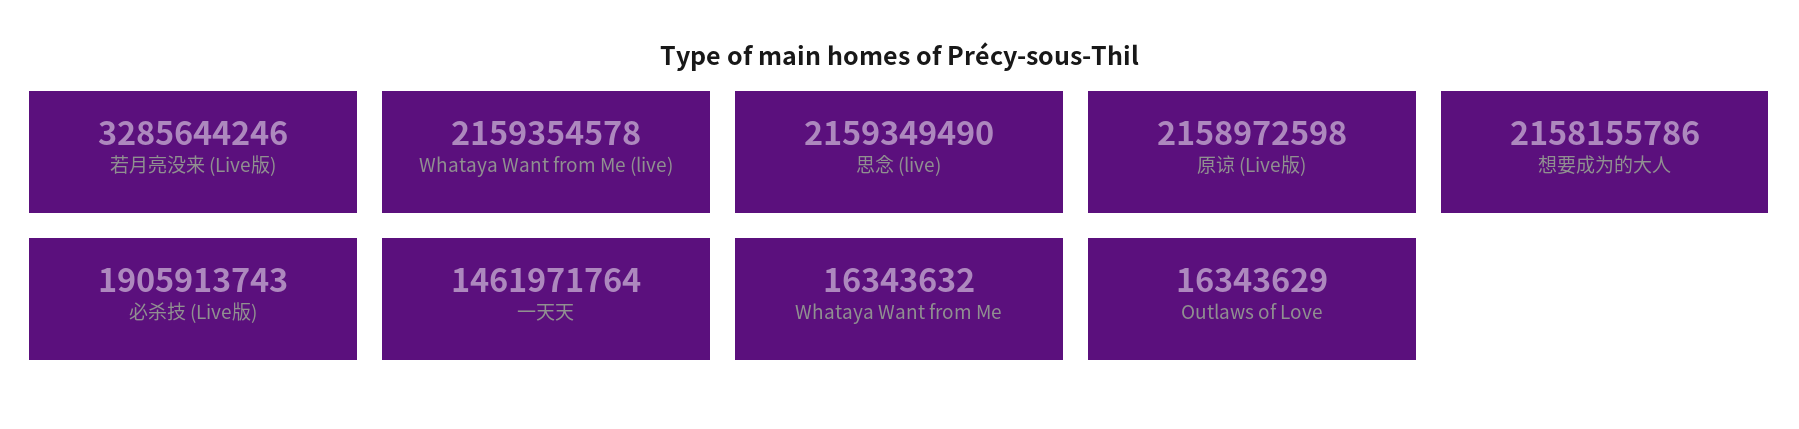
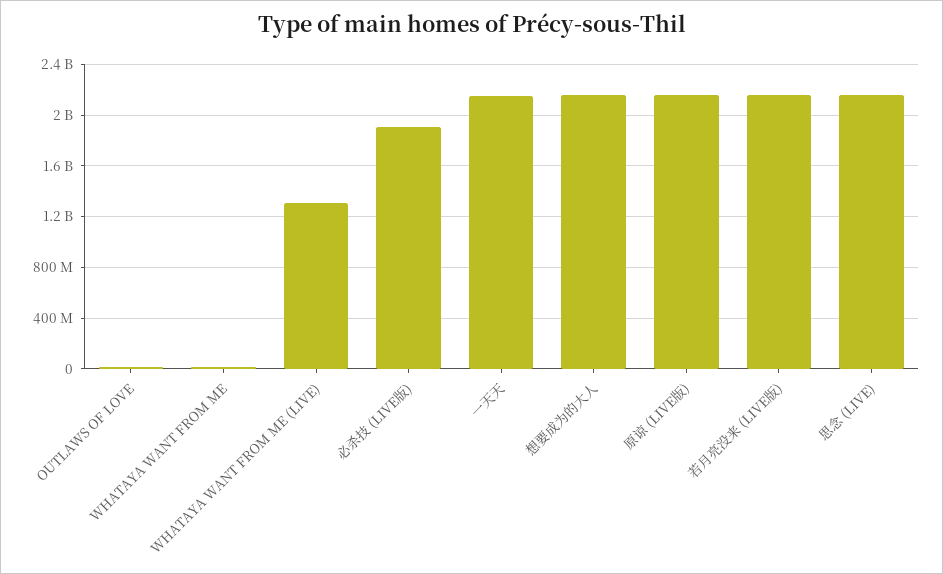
  {
-   "若月亮没来 (Live版)": 3285644246,
+   "若月亮没来 (Live版)": 2150000000,
-   "Whataya Want from Me (live)": 2159354578,
+   "Whataya Want from Me (live)": 1300000000,
    "思念 (live)": 2159349490,
    "原谅 (Live版)": 2158972598,
    "想要成为的大人": 2158155786,
    "必杀技 (Live版)": 1905913743,
-   "一天天": 1461971764,
+   "一天天": 2150000000,
    "Whataya Want from Me": 16343632,
    "Outlaws of Love": 16343629
  }

